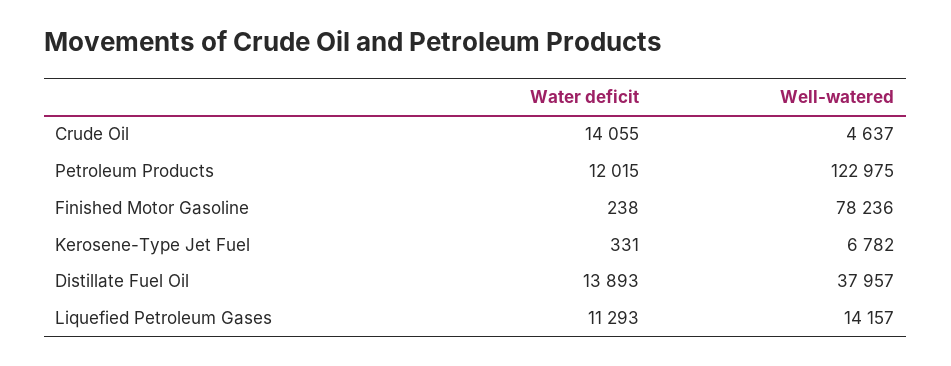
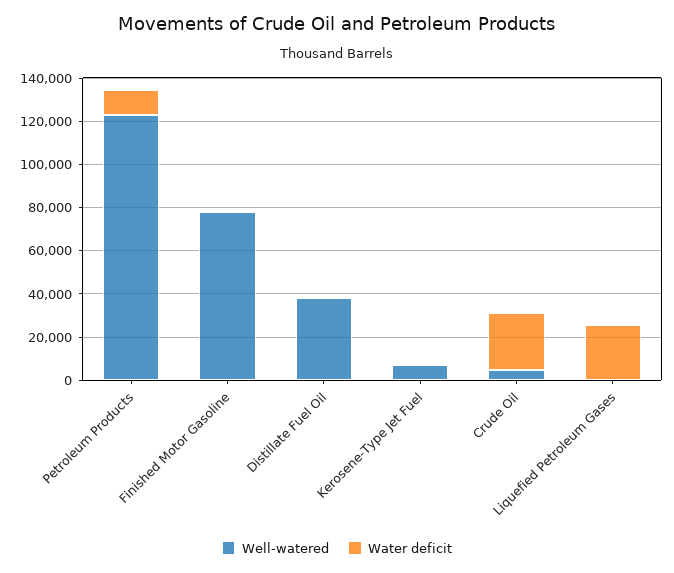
  {
    "Water deficit": {
-     "Crude Oil": 14055,
+     "Crude Oil": 25000,
      "Petroleum Products": 12015,
      "Finished Motor Gasoline": 238,
      "Kerosene-Type Jet Fuel": 331,
-     "Distillate Fuel Oil": 13893,
+     "Distillate Fuel Oil": 0,
-     "Liquefied Petroleum Gases": 11293
+     "Liquefied Petroleum Gases": 25000
    },
    "Well-watered": {
      "Crude Oil": 4637,
      "Petroleum Products": 122975,
      "Finished Motor Gasoline": 78236,
      "Kerosene-Type Jet Fuel": 6782,
      "Distillate Fuel Oil": 37957,
-     "Liquefied Petroleum Gases": 14157
+     "Liquefied Petroleum Gases": 0
    }
  }

